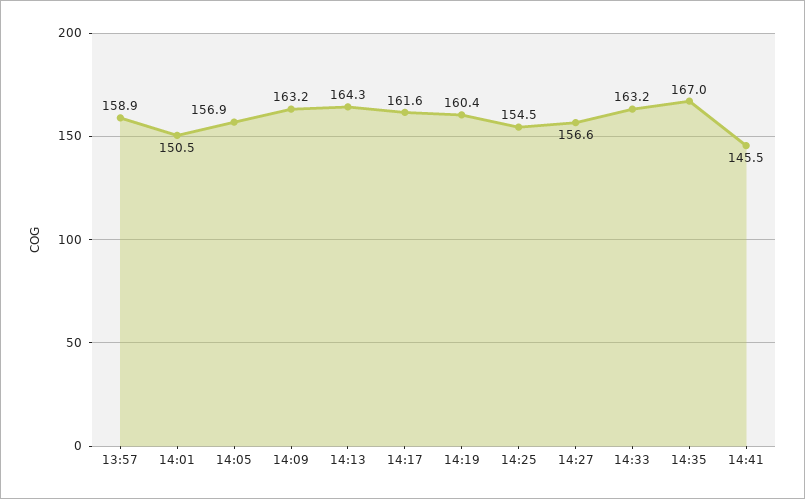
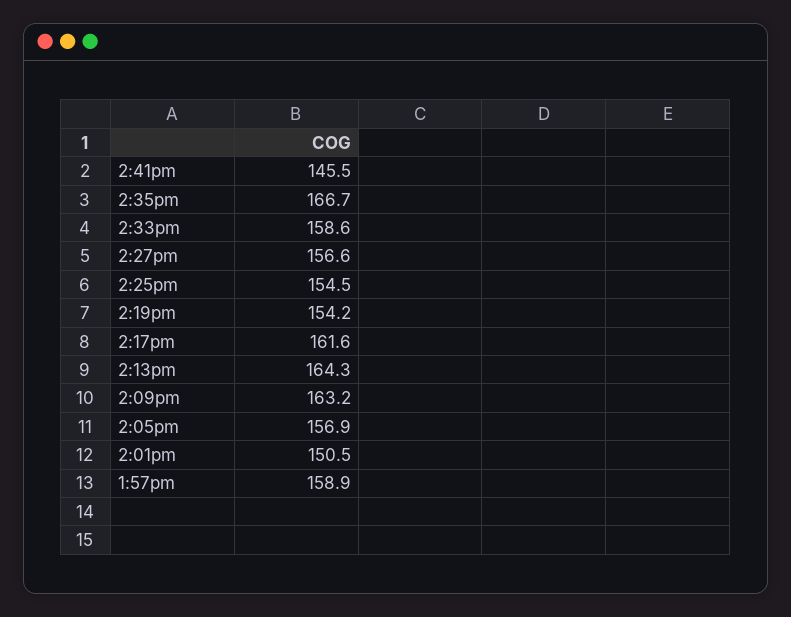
  {
    "13:57": 158.9,
    "14:01": 150.5,
    "14:05": 156.9,
    "14:09": 163.2,
    "14:13": 164.3,
    "14:17": 161.6,
-   "14:19": 160.4,
+   "14:19": 154.2,
    "14:25": 154.5,
    "14:27": 156.6,
-   "14:33": 163.2,
+   "14:33": 158.6,
-   "14:35": 167,
+   "14:35": 166.7,
    "14:41": 145.5
  }

